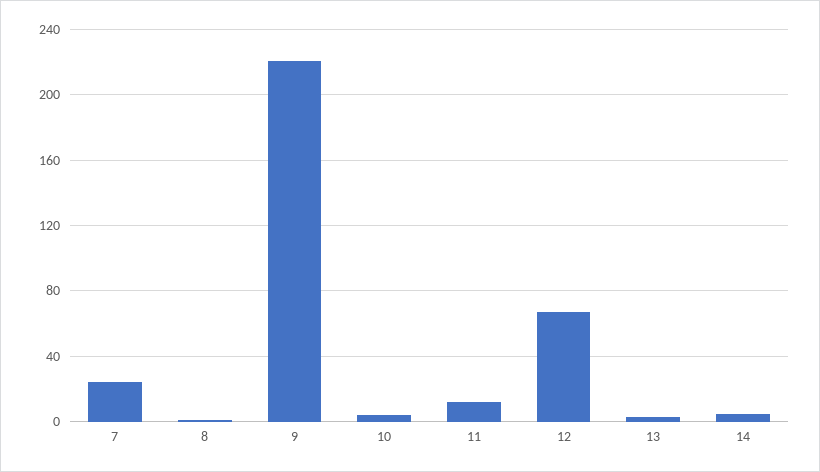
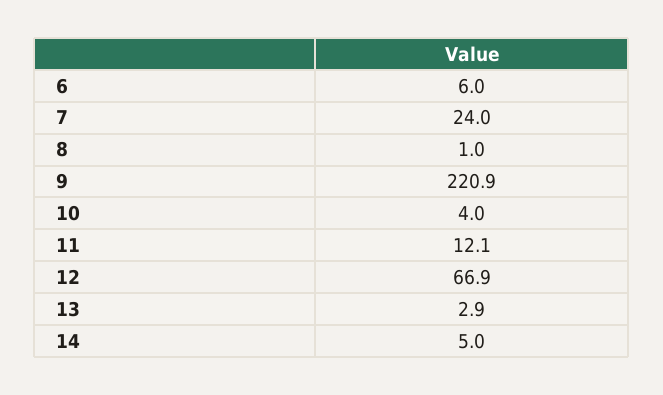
  {
    "7": 24,
    "8": 1,
    "9": 220.9,
    "10": 4,
    "11": 12.1,
    "12": 66.9,
    "13": 2.9,
-   "14": 5
+   "14": 5,
+   "6": 6
  }

